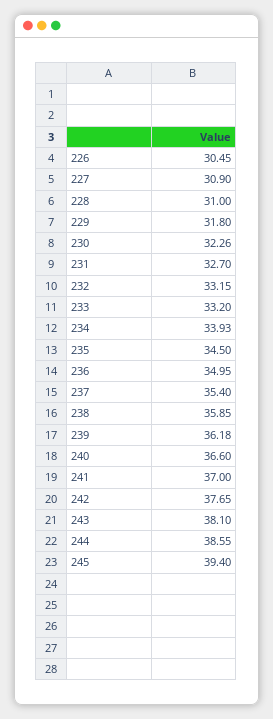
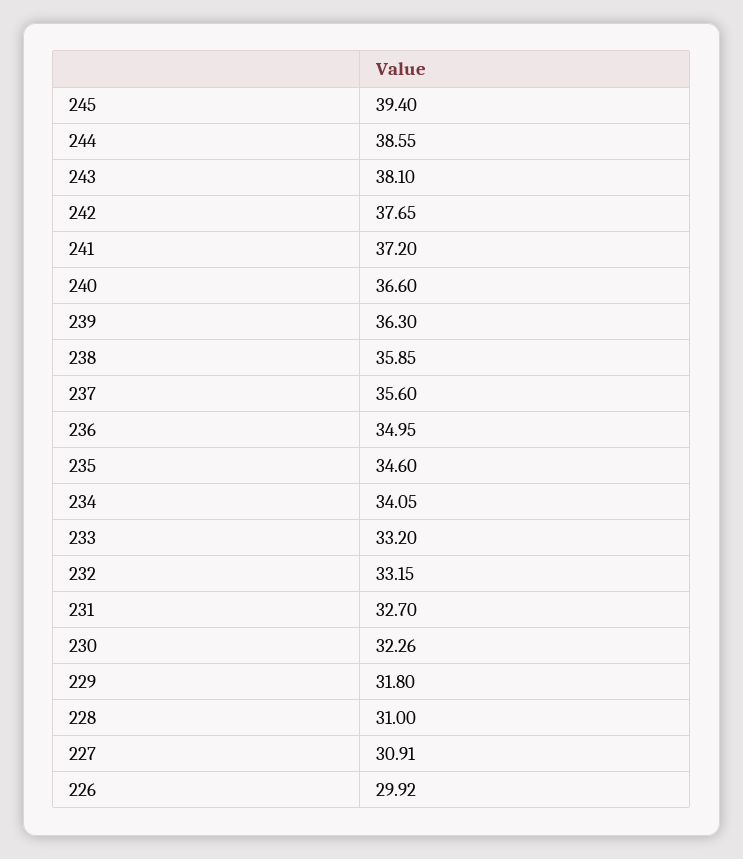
  {
-   "226": 30.45,
+   "226": 29.92,
-   "227": 30.9,
+   "227": 30.91,
    "228": 31,
    "229": 31.8,
    "230": 32.26,
    "231": 32.7,
    "232": 33.15,
    "233": 33.2,
-   "234": 33.93,
+   "234": 34.05,
-   "235": 34.5,
+   "235": 34.6,
    "236": 34.95,
-   "237": 35.4,
+   "237": 35.6,
    "238": 35.85,
-   "239": 36.18,
+   "239": 36.3,
    "240": 36.6,
-   "241": 37,
+   "241": 37.2,
    "242": 37.65,
    "243": 38.1,
    "244": 38.55,
    "245": 39.4
  }

